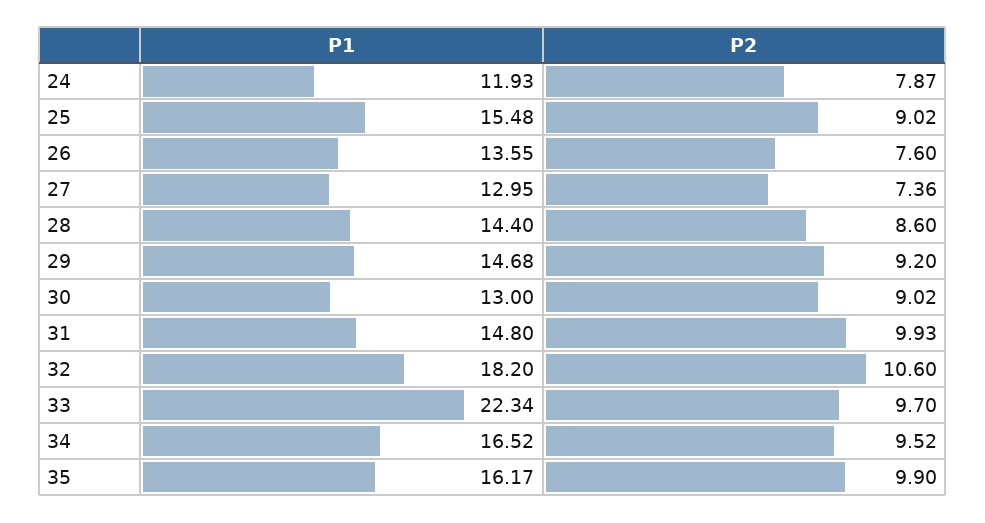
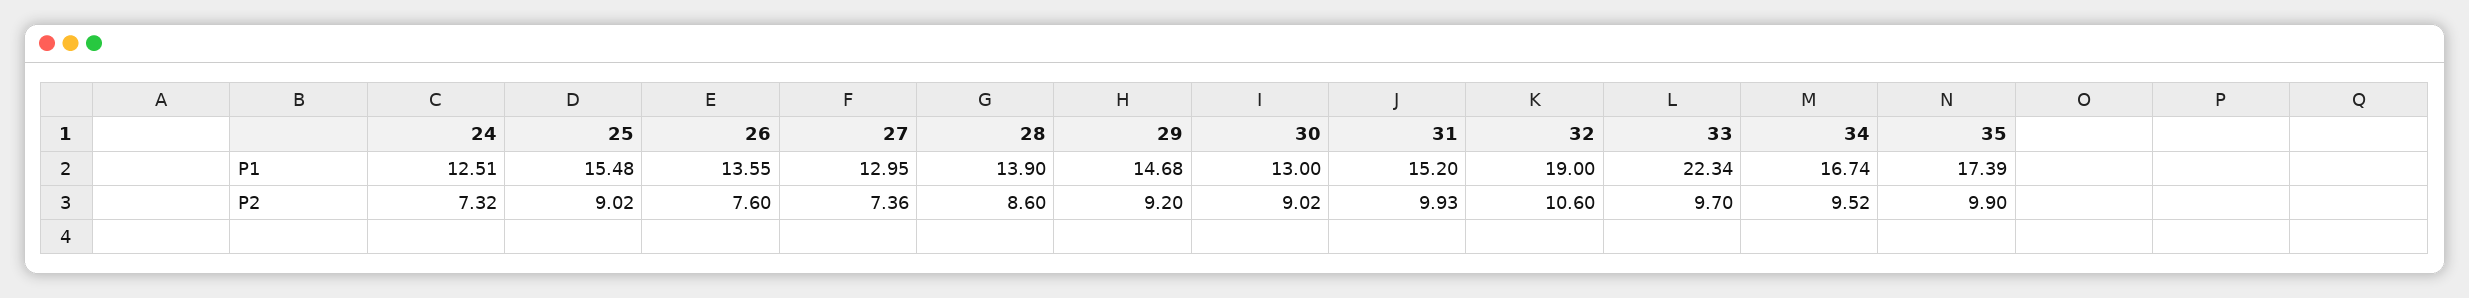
  {
    "P1": {
-     "24": 11.93,
+     "24": 12.51,
      "25": 15.48,
      "26": 13.55,
      "27": 12.95,
-     "28": 14.4,
+     "28": 13.9,
      "29": 14.68,
      "30": 13,
-     "31": 14.8,
+     "31": 15.2,
-     "32": 18.2,
+     "32": 19,
      "33": 22.34,
-     "34": 16.52,
+     "34": 16.74,
-     "35": 16.17
+     "35": 17.39
    },
    "P2": {
-     "24": 7.87,
+     "24": 7.32,
      "25": 9.02,
      "26": 7.6,
      "27": 7.36,
      "28": 8.6,
      "29": 9.2,
      "30": 9.02,
      "31": 9.93,
      "32": 10.6,
      "33": 9.7,
      "34": 9.52,
      "35": 9.9
    }
  }

